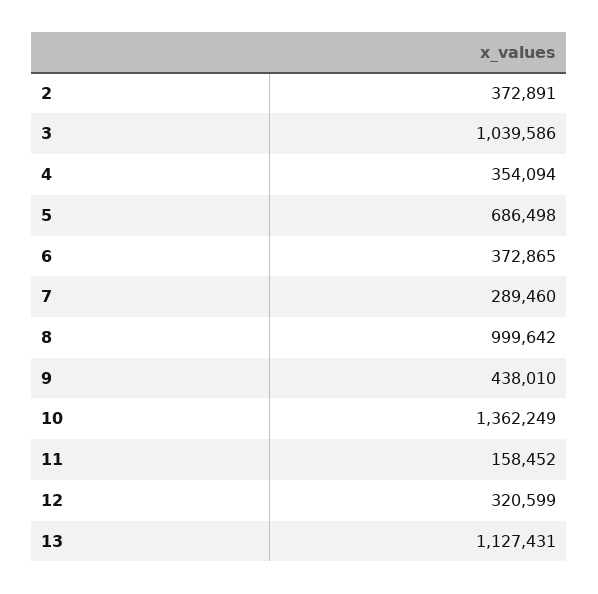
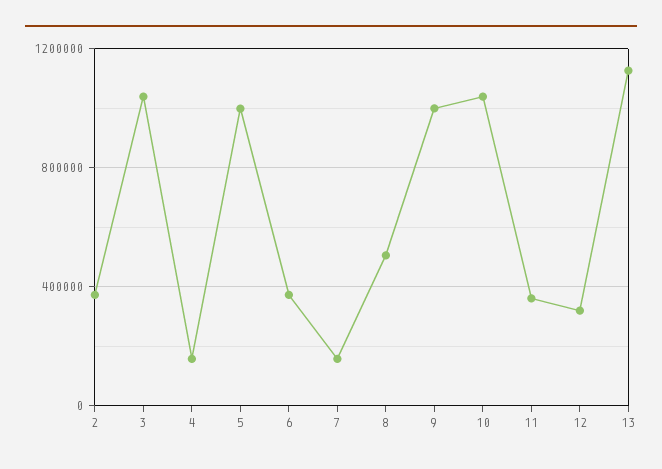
  {
    "2": 372891,
    "3": 1039586,
-   "4": 354094,
+   "4": 150000,
-   "5": 686498,
+   "5": 1000000,
    "6": 372865,
-   "7": 289460,
+   "7": 150000,
-   "8": 999642,
+   "8": 500000,
-   "9": 438010,
+   "9": 1000000,
-   "10": 1362249,
+   "10": 1050000,
-   "11": 158452,
+   "11": 350000,
    "12": 320599,
    "13": 1127431
  }

